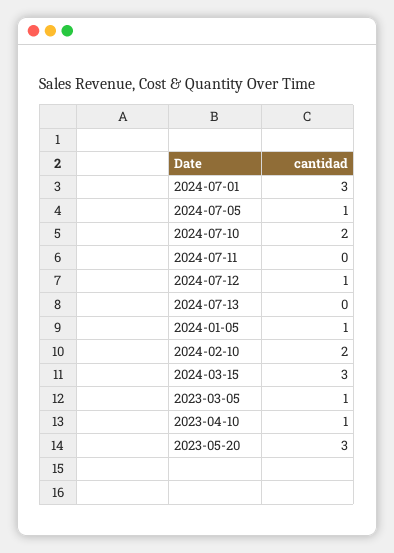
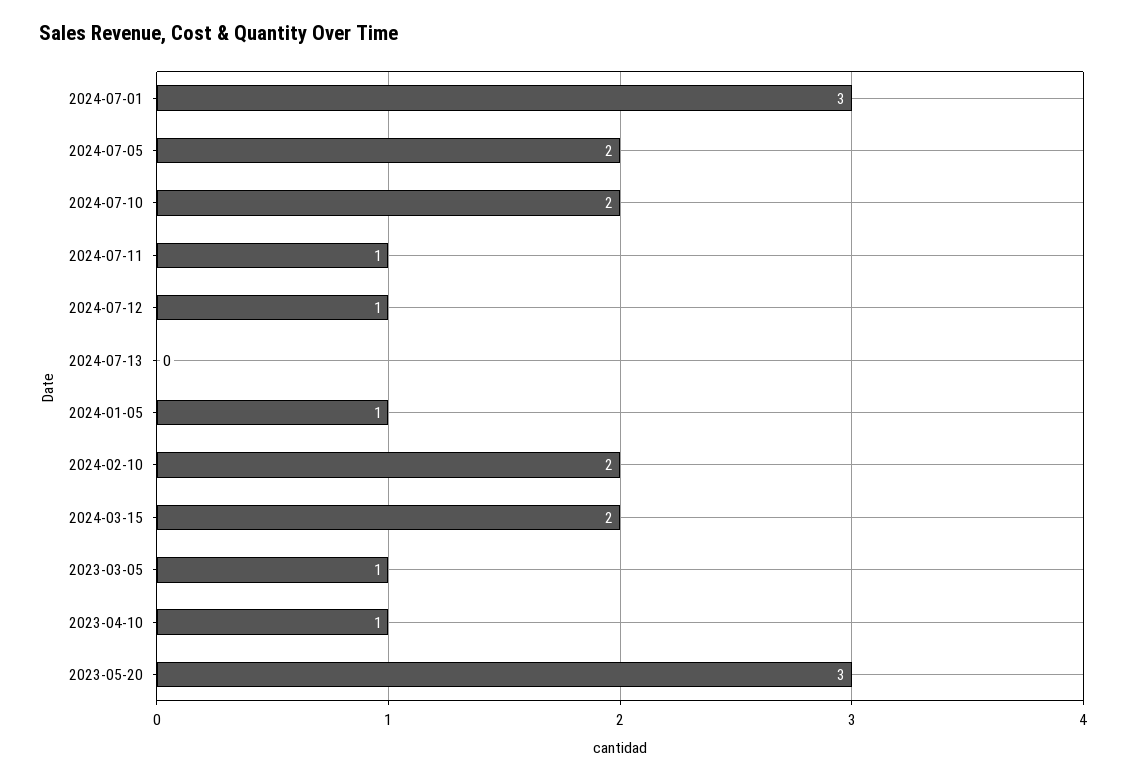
  {
    "2024-07-01": 3,
-   "2024-07-05": 1,
+   "2024-07-05": 2,
    "2024-07-10": 2,
-   "2024-07-11": 0,
+   "2024-07-11": 1,
    "2024-07-12": 1,
    "2024-07-13": 0,
    "2024-01-05": 1,
    "2024-02-10": 2,
-   "2024-03-15": 3,
+   "2024-03-15": 2,
    "2023-03-05": 1,
    "2023-04-10": 1,
    "2023-05-20": 3
  }

